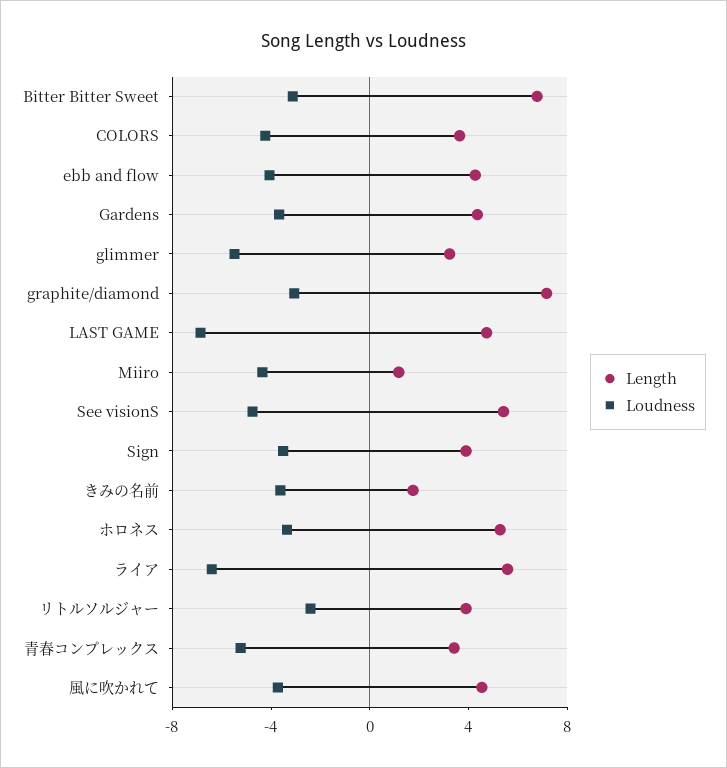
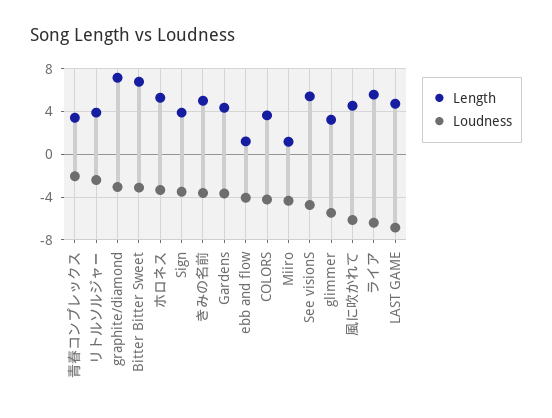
  {
    "Length": {
      "Bitter Bitter Sweet": 7,
      "COLORS": 4,
-     "ebb and flow": 4,
+     "ebb and flow": 1,
      "Gardens": 4,
      "glimmer": 3,
      "graphite/diamond": 7,
      "LAST GAME": 5,
      "Miiro": 1,
      "See visionS": 5,
      "Sign": 4,
-     "きみの名前": 2,
+     "きみの名前": 5,
      "ホロネス": 5,
      "ライア": 6,
      "リトルソルジャー": 4,
      "青春コンプレックス": 3,
      "風に吹かれて": 5
    },
    "Loudness": {
      "Bitter Bitter Sweet": -3,
      "COLORS": -4,
      "ebb and flow": -4,
      "Gardens": -4,
      "glimmer": -5,
      "graphite/diamond": -3,
      "LAST GAME": -7,
      "Miiro": -4,
      "See visionS": -5,
      "Sign": -4,
      "きみの名前": -4,
      "ホロネス": -3,
      "ライア": -6,
      "リトルソルジャー": -2,
-     "青春コンプレックス": -5,
+     "青春コンプレックス": -2,
-     "風に吹かれて": -4
+     "風に吹かれて": -6
    }
  }

